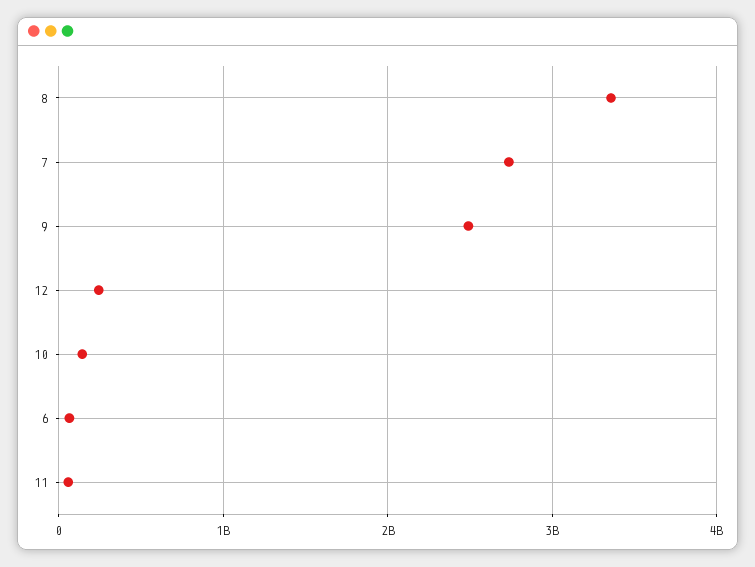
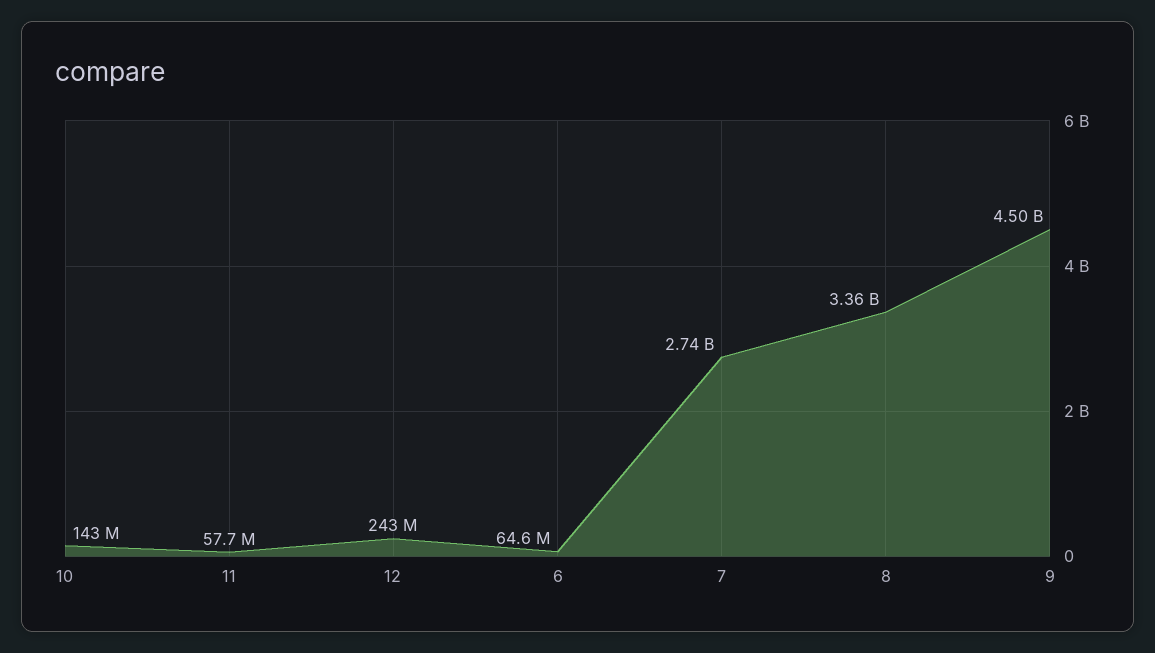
  {
    "8": 3360000000,
    "7": 2740000000,
-   "9": 2500000000,
+   "9": 4500000000,
    "12": 243000000,
    "10": 143000000,
    "6": 64600000,
    "11": 57700000
  }

